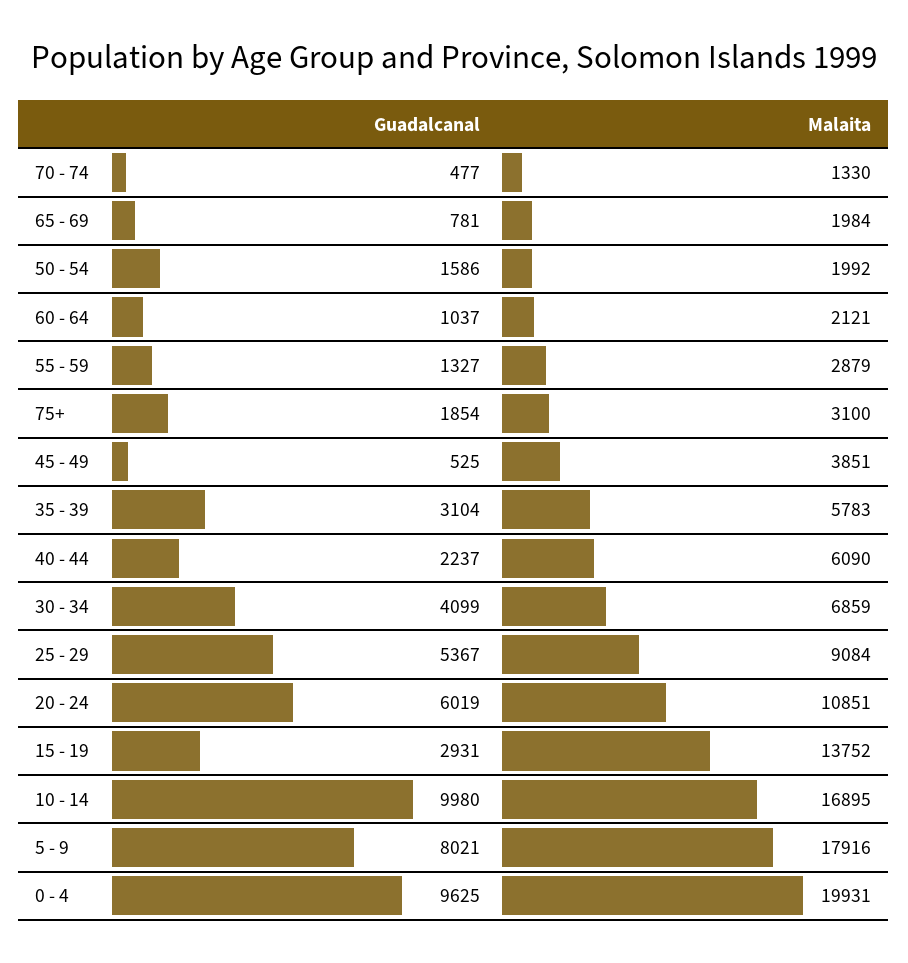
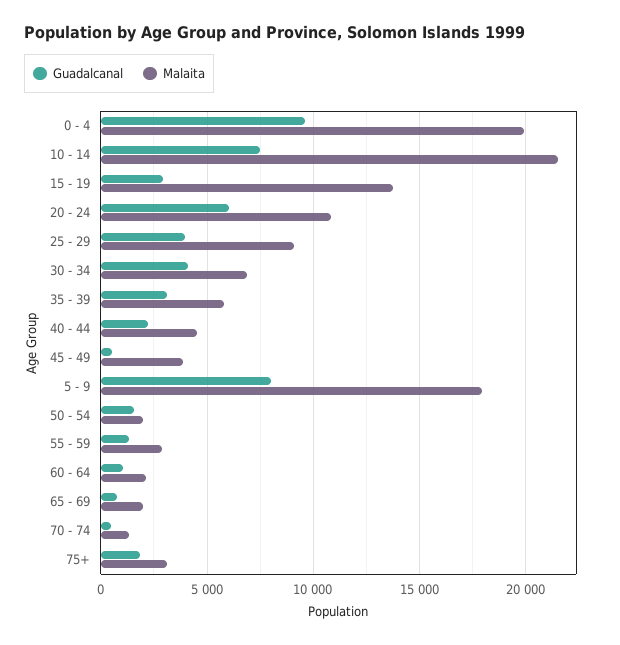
  {
    "Guadalcanal": {
      "70 - 74": 477,
      "65 - 69": 781,
      "50 - 54": 1586,
      "60 - 64": 1037,
      "55 - 59": 1327,
      "75+": 1854,
      "45 - 49": 525,
      "35 - 39": 3104,
      "40 - 44": 2237,
      "30 - 34": 4099,
-     "25 - 29": 5367,
+     "25 - 29": 4000,
      "20 - 24": 6019,
      "15 - 19": 2931,
-     "10 - 14": 9980,
+     "10 - 14": 7500,
      "5 - 9": 8021,
      "0 - 4": 9625
    },
    "Malaita": {
      "70 - 74": 1330,
      "65 - 69": 1984,
      "50 - 54": 1992,
      "60 - 64": 2121,
      "55 - 59": 2879,
      "75+": 3100,
      "45 - 49": 3851,
      "35 - 39": 5783,
-     "40 - 44": 6090,
+     "40 - 44": 4500,
      "30 - 34": 6859,
      "25 - 29": 9084,
      "20 - 24": 10851,
      "15 - 19": 13752,
-     "10 - 14": 16895,
+     "10 - 14": 21500,
      "5 - 9": 17916,
      "0 - 4": 19931
    }
  }

